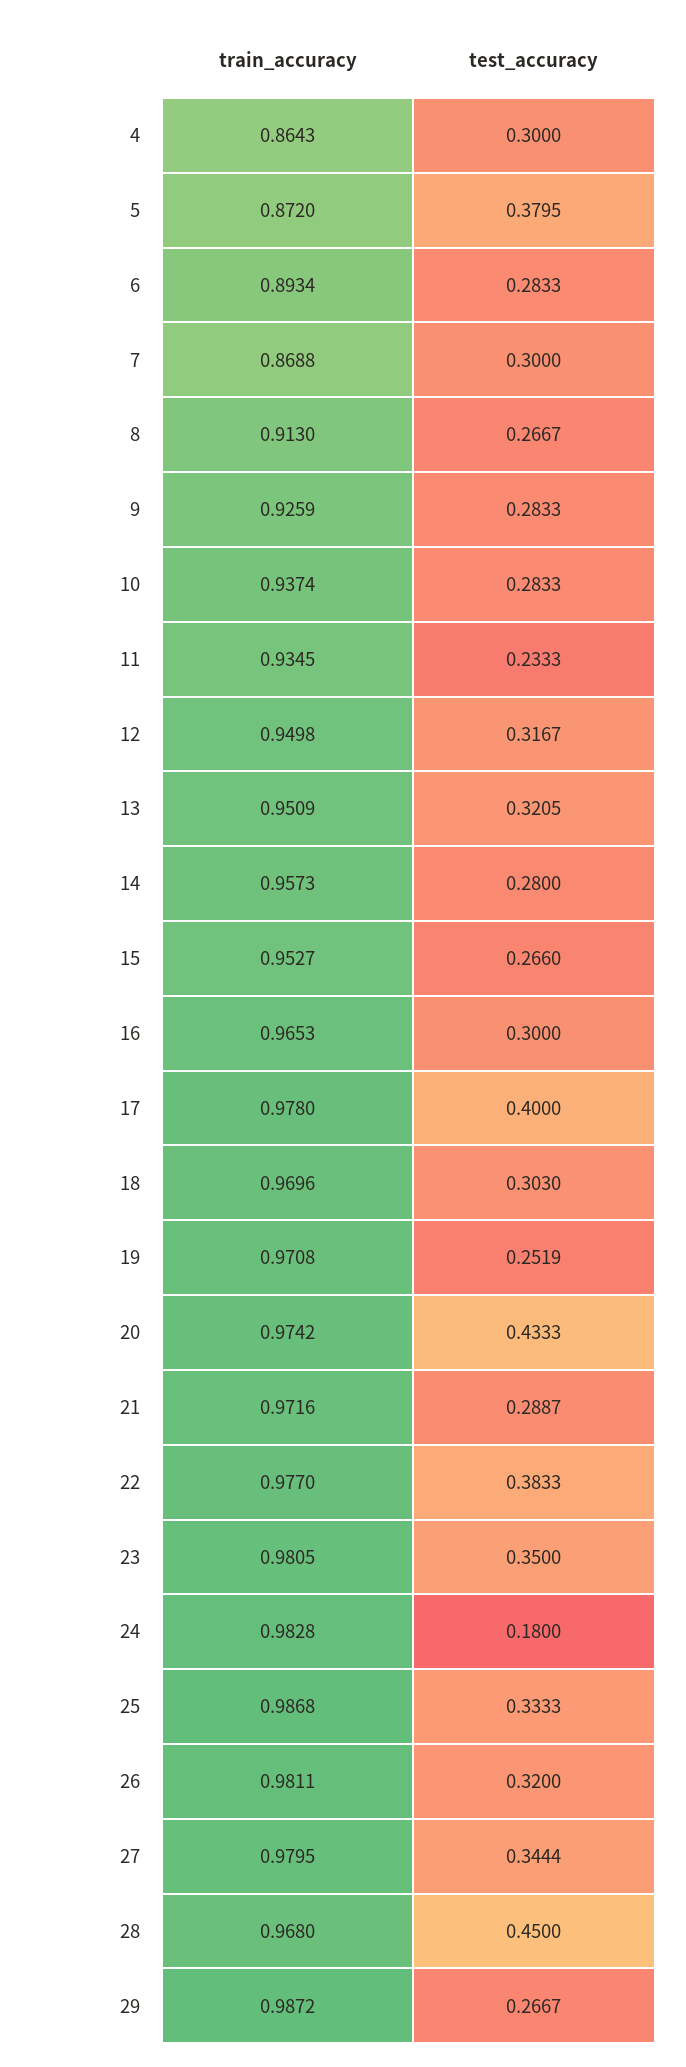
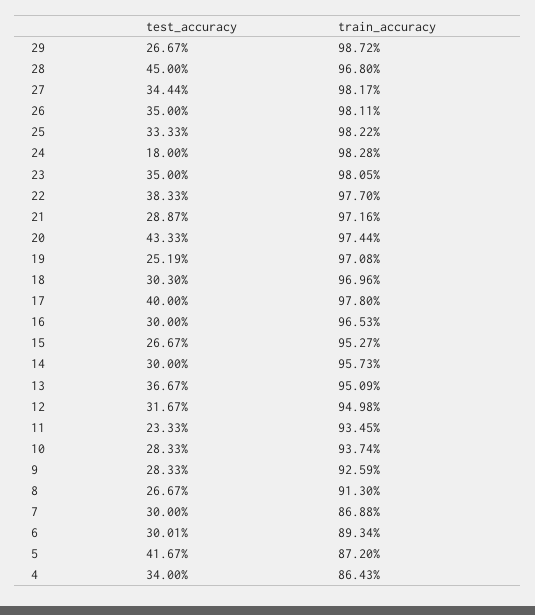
  {
    "train_accuracy": {
      "4": 0.8643,
      "5": 0.872,
      "6": 0.8934,
      "7": 0.8688,
      "8": 0.913,
      "9": 0.9259,
      "10": 0.9374,
      "11": 0.9345,
      "12": 0.9498,
      "13": 0.9509,
      "14": 0.9573,
      "15": 0.9527,
      "16": 0.9653,
      "17": 0.978,
      "18": 0.9696,
      "19": 0.9708,
-     "20": 0.9742,
+     "20": 0.9744,
      "21": 0.9716,
      "22": 0.977,
      "23": 0.9805,
      "24": 0.9828,
-     "25": 0.9868,
+     "25": 0.9822,
      "26": 0.9811,
-     "27": 0.9795,
+     "27": 0.9817,
      "28": 0.968,
      "29": 0.9872
    },
    "test_accuracy": {
-     "4": 0.3,
+     "4": 0.34,
-     "5": 0.3795,
+     "5": 0.4167,
-     "6": 0.2833,
+     "6": 0.3001,
      "7": 0.3,
      "8": 0.2667,
      "9": 0.2833,
      "10": 0.2833,
      "11": 0.2333,
      "12": 0.3167,
-     "13": 0.3205,
+     "13": 0.3667,
-     "14": 0.28,
+     "14": 0.3,
-     "15": 0.266,
+     "15": 0.2667,
      "16": 0.3,
      "17": 0.4,
      "18": 0.303,
      "19": 0.2519,
      "20": 0.4333,
      "21": 0.2887,
      "22": 0.3833,
      "23": 0.35,
      "24": 0.18,
      "25": 0.3333,
-     "26": 0.32,
+     "26": 0.35,
      "27": 0.3444,
      "28": 0.45,
      "29": 0.2667
    }
  }

